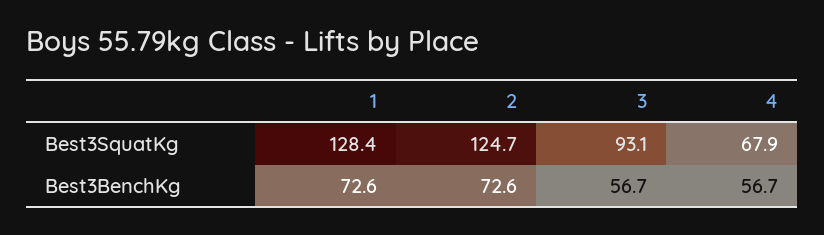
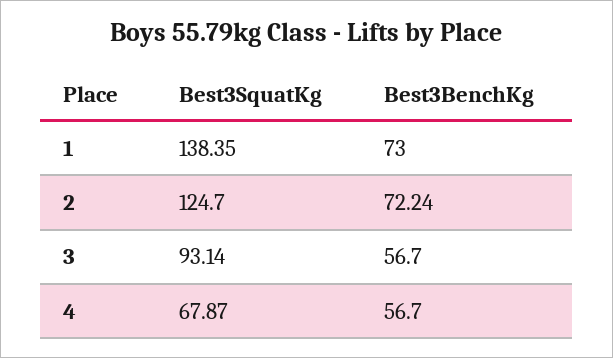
  {
    "1": {
-     "Best3SquatKg": 128.4,
+     "Best3SquatKg": 138.35,
-     "Best3BenchKg": 72.6
+     "Best3BenchKg": 73
    },
    "2": {
      "Best3SquatKg": 124.7,
-     "Best3BenchKg": 72.6
+     "Best3BenchKg": 72.24
    },
    "3": {
      "Best3SquatKg": 93.14,
      "Best3BenchKg": 56.7
    },
    "4": {
      "Best3SquatKg": 67.87,
      "Best3BenchKg": 56.7
    }
  }

